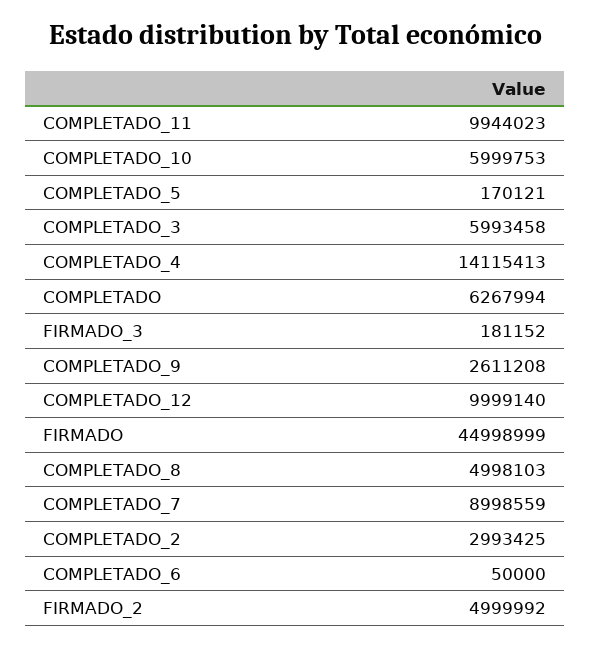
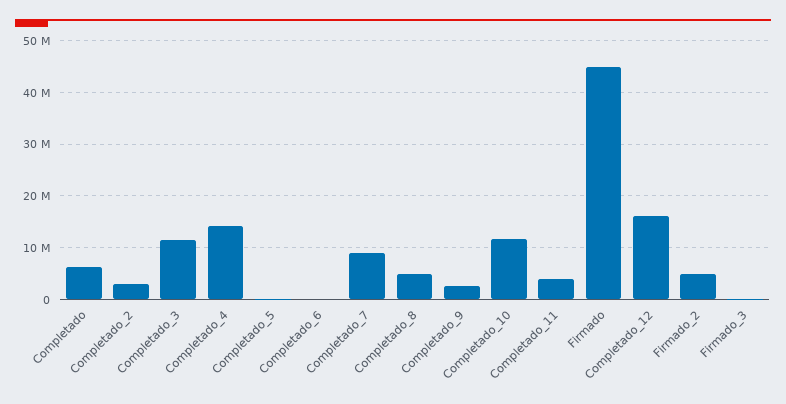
  {
-   "COMPLETADO_11": 9944023,
+   "COMPLETADO_11": 4000000,
-   "COMPLETADO_10": 5999753,
+   "COMPLETADO_10": 12000000,
    "COMPLETADO_5": 170121,
-   "COMPLETADO_3": 5993458,
+   "COMPLETADO_3": 12000000,
    "COMPLETADO_4": 14115413,
    "COMPLETADO": 6267994,
    "FIRMADO_3": 181152,
    "COMPLETADO_9": 2611208,
-   "COMPLETADO_12": 9999140,
+   "COMPLETADO_12": 16000000,
    "FIRMADO": 44998999,
    "COMPLETADO_8": 4998103,
    "COMPLETADO_7": 8998559,
    "COMPLETADO_2": 2993425,
    "COMPLETADO_6": 50000,
    "FIRMADO_2": 4999992
  }

